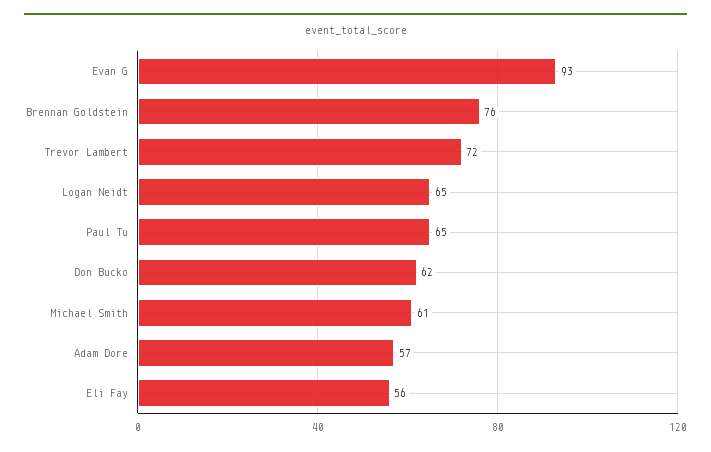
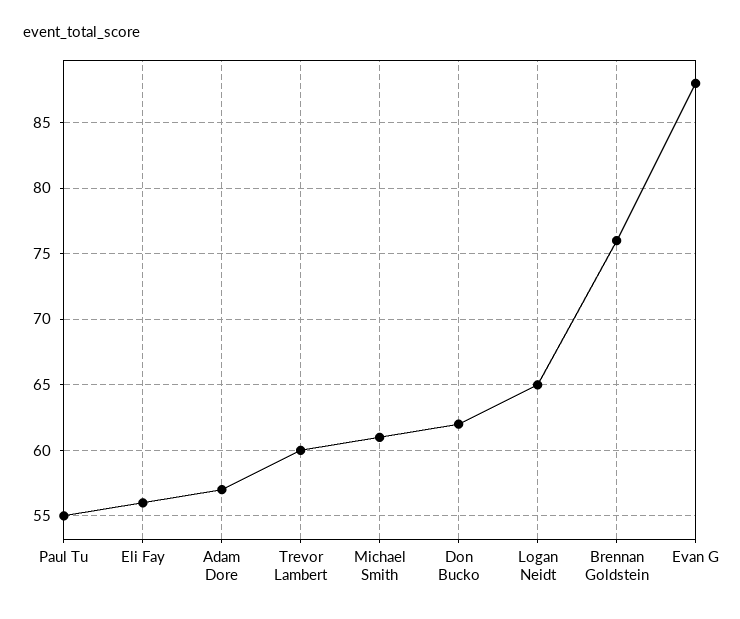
  {
-   "Evan G": 93,
+   "Evan G": 88,
    "Brennan Goldstein": 76,
-   "Trevor Lambert": 72,
+   "Trevor Lambert": 60,
    "Logan Neidt": 65,
-   "Paul Tu": 65,
+   "Paul Tu": 55,
    "Don Bucko": 62,
    "Michael Smith": 61,
    "Adam Dore": 57,
    "Eli Fay": 56
  }

